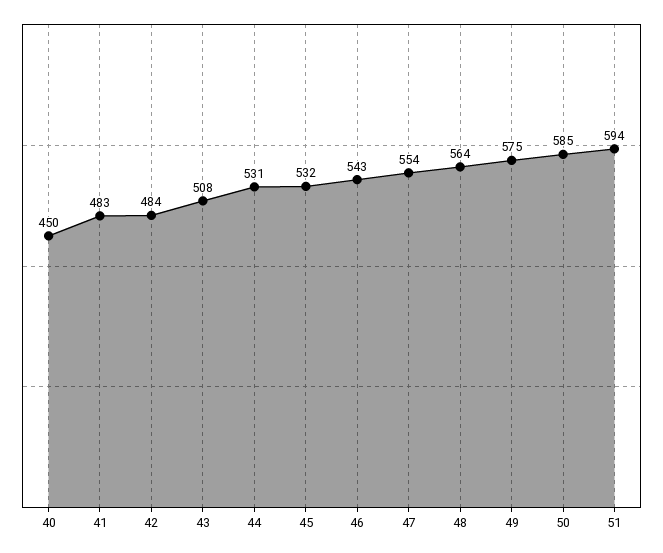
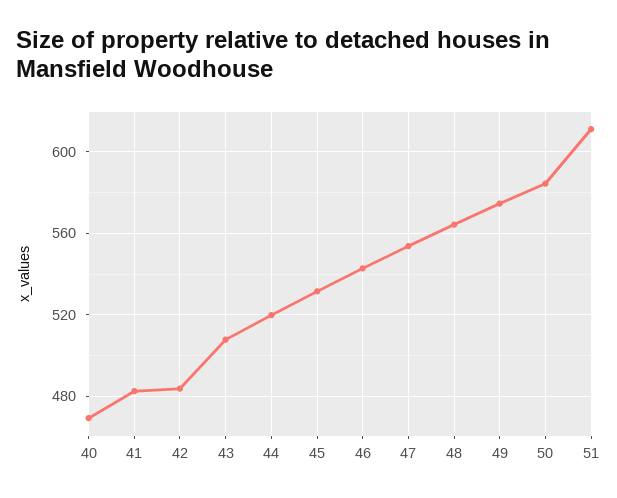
  {
-   "40": 450,
+   "40": 470,
    "41": 483,
    "42": 484,
    "43": 508,
-   "44": 531,
+   "44": 520,
    "45": 532,
    "46": 543,
    "47": 554,
    "48": 564,
    "49": 575,
    "50": 585,
-   "51": 594
+   "51": 610
  }

